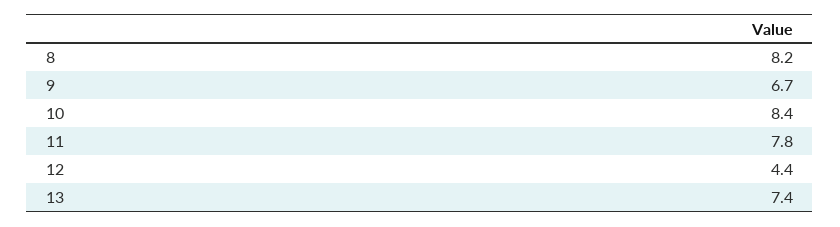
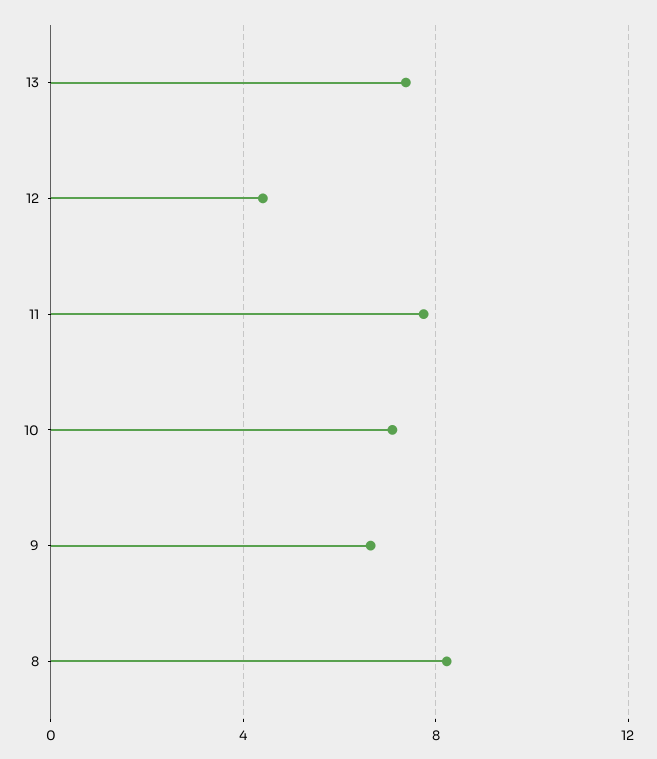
  {
    "8": 8.2,
    "9": 6.7,
-   "10": 8.4,
+   "10": 7,
    "11": 7.8,
    "12": 4.4,
    "13": 7.4
  }

